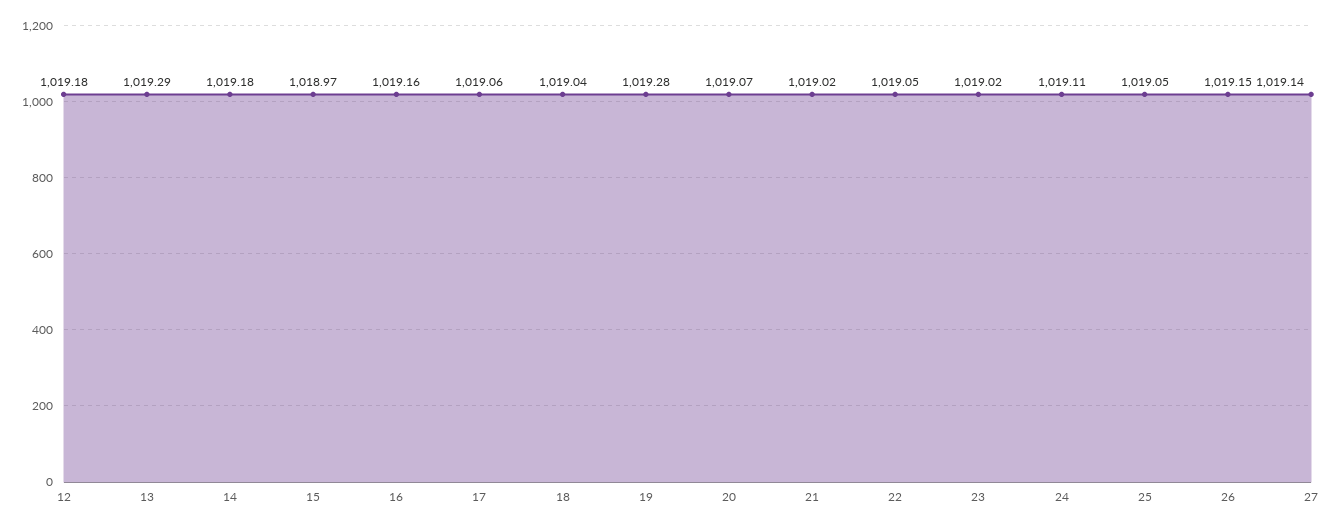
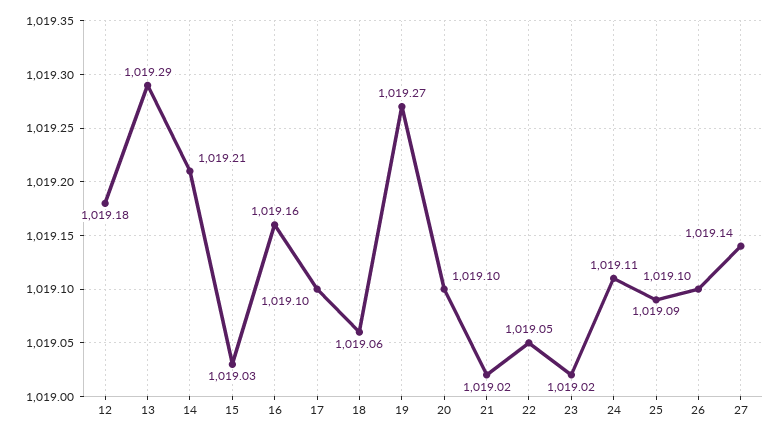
  {
    "12": 1019.18,
    "13": 1019.29,
-   "14": 1019.18,
+   "14": 1019.21,
-   "15": 1018.97,
+   "15": 1019.03,
    "16": 1019.16,
-   "17": 1019.06,
+   "17": 1019.1,
-   "18": 1019.04,
+   "18": 1019.06,
-   "19": 1019.28,
+   "19": 1019.27,
-   "20": 1019.07,
+   "20": 1019.1,
    "21": 1019.02,
    "22": 1019.05,
    "23": 1019.02,
    "24": 1019.11,
-   "25": 1019.05,
+   "25": 1019.09,
-   "26": 1019.15,
+   "26": 1019.1,
    "27": 1019.14
  }

